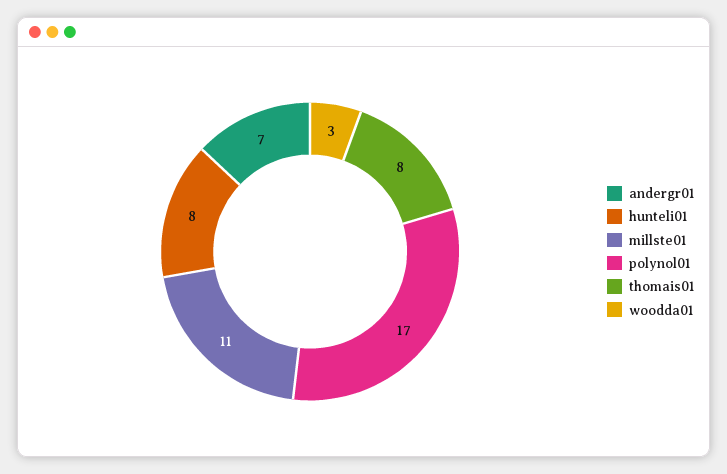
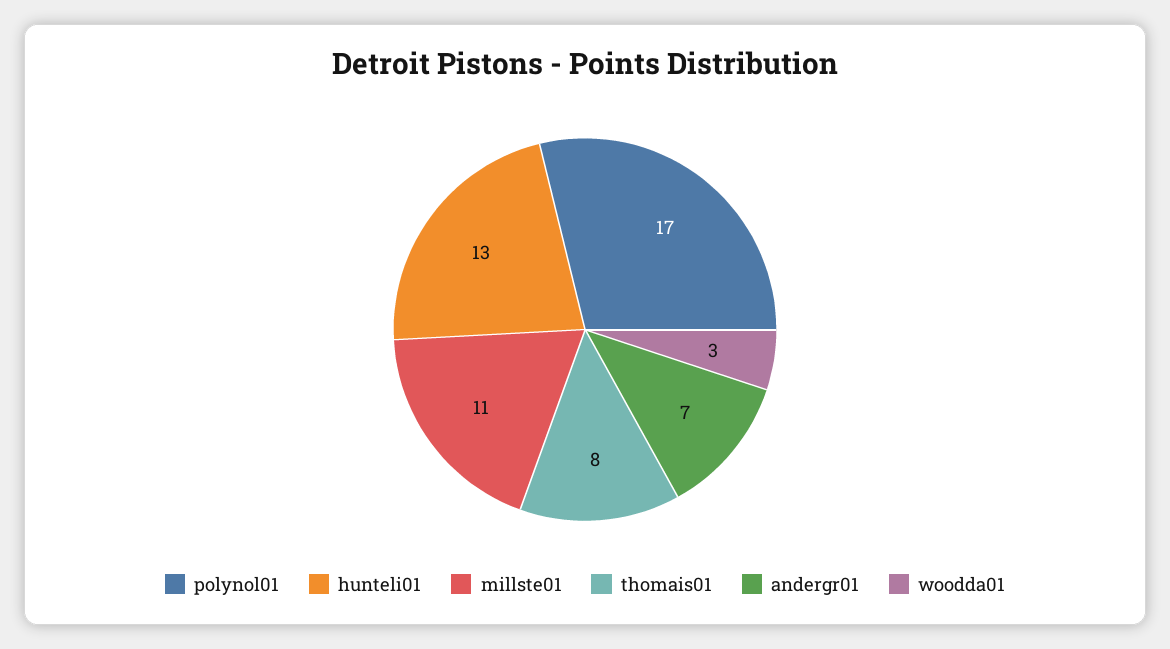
  {
    "andergr01": 7,
-   "hunteli01": 8,
+   "hunteli01": 13,
    "millste01": 11,
    "polynol01": 17,
    "thomais01": 8,
    "woodda01": 3
  }

